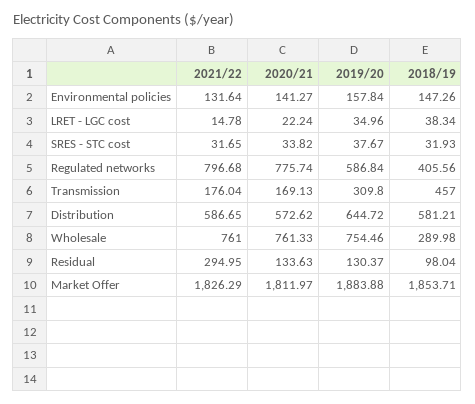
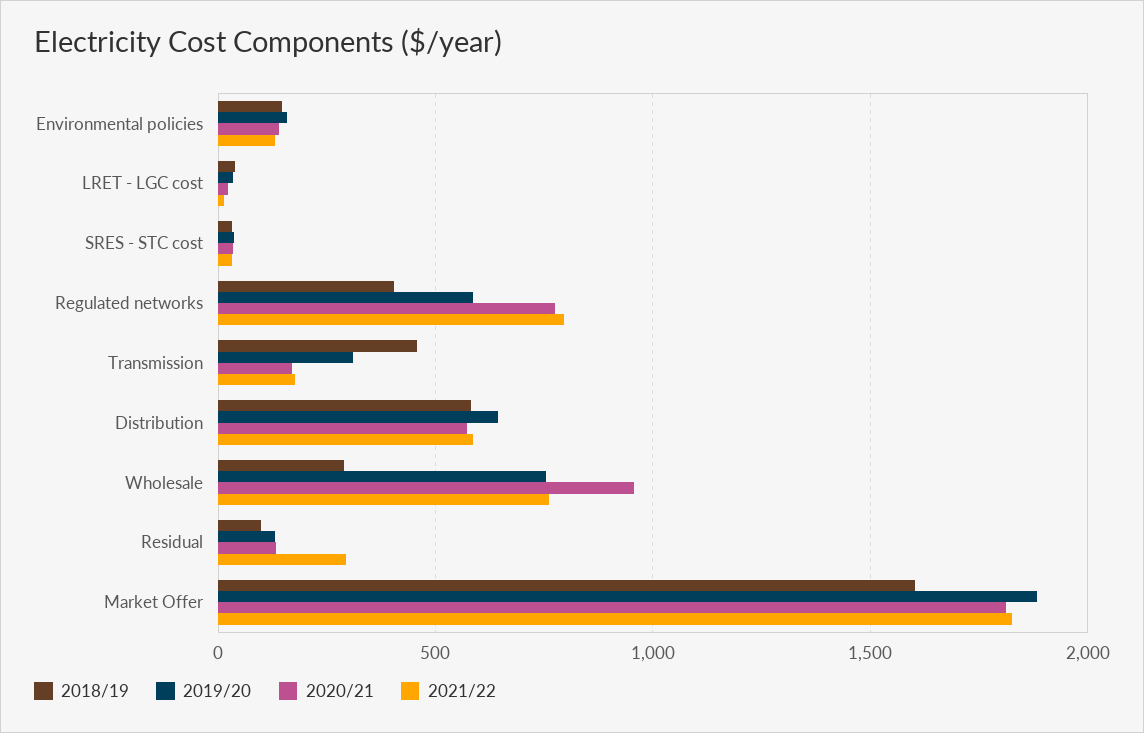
  {
    "2021/22": {
      "Environmental policies": 131.64,
      "LRET - LGC cost": 14.78,
      "SRES - STC cost": 31.65,
      "Regulated networks": 796.68,
      "Transmission": 176.04,
      "Distribution": 586.65,
      "Wholesale": 761,
      "Residual": 294.95,
      "Market Offer": 1826.29
    },
    "2020/21": {
      "Environmental policies": 141.27,
      "LRET - LGC cost": 22.24,
      "SRES - STC cost": 33.82,
      "Regulated networks": 775.74,
      "Transmission": 169.13,
      "Distribution": 572.62,
-     "Wholesale": 761.33,
+     "Wholesale": 950,
      "Residual": 133.63,
      "Market Offer": 1811.97
    },
    "2019/20": {
      "Environmental policies": 157.84,
      "LRET - LGC cost": 34.96,
      "SRES - STC cost": 37.67,
      "Regulated networks": 586.84,
      "Transmission": 309.8,
      "Distribution": 644.72,
      "Wholesale": 754.46,
      "Residual": 130.37,
      "Market Offer": 1883.88
    },
    "2018/19": {
      "Environmental policies": 147.26,
      "LRET - LGC cost": 38.34,
      "SRES - STC cost": 31.93,
      "Regulated networks": 405.56,
      "Transmission": 457,
      "Distribution": 581.21,
      "Wholesale": 289.98,
      "Residual": 98.04,
-     "Market Offer": 1853.71
+     "Market Offer": 1600
    }
  }

